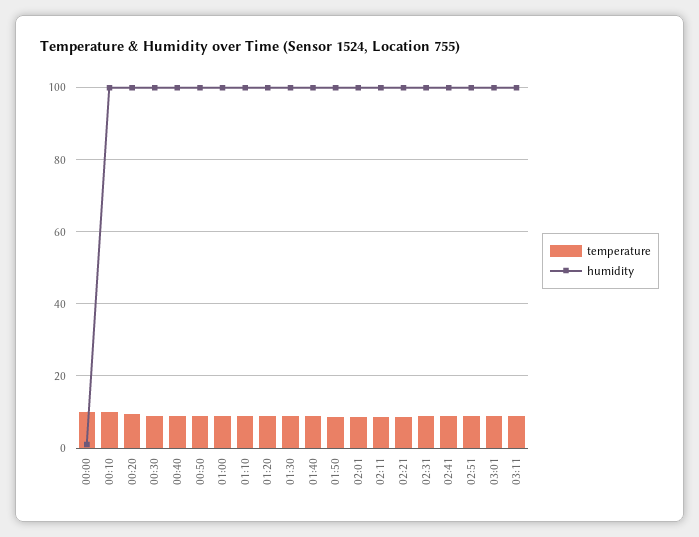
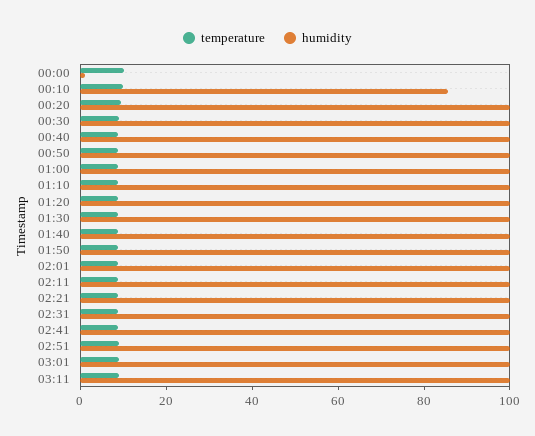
  {
    "temperature": {
      "00:00": 10,
      "00:10": 10,
      "00:20": 10,
      "00:30": 10,
      "00:40": 8,
      "00:50": 8,
      "01:00": 8,
      "01:10": 8,
      "01:20": 8,
      "01:30": 8,
      "01:40": 8,
      "01:50": 8,
      "02:01": 8,
      "02:11": 8,
      "02:21": 8,
      "02:31": 8,
      "02:41": 8,
      "02:51": 10,
      "03:01": 10,
      "03:11": 10
    },
    "humidity": {
      "00:00": 2,
-     "00:10": 100,
+     "00:10": 85,
      "00:20": 100,
      "00:30": 100,
      "00:40": 100,
      "00:50": 100,
      "01:00": 100,
      "01:10": 100,
      "01:20": 100,
      "01:30": 100,
      "01:40": 100,
      "01:50": 100,
      "02:01": 100,
      "02:11": 100,
      "02:21": 100,
      "02:31": 100,
      "02:41": 100,
      "02:51": 100,
      "03:01": 100,
      "03:11": 100
    }
  }

